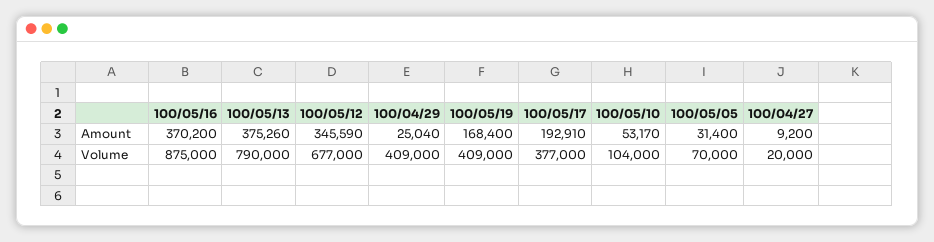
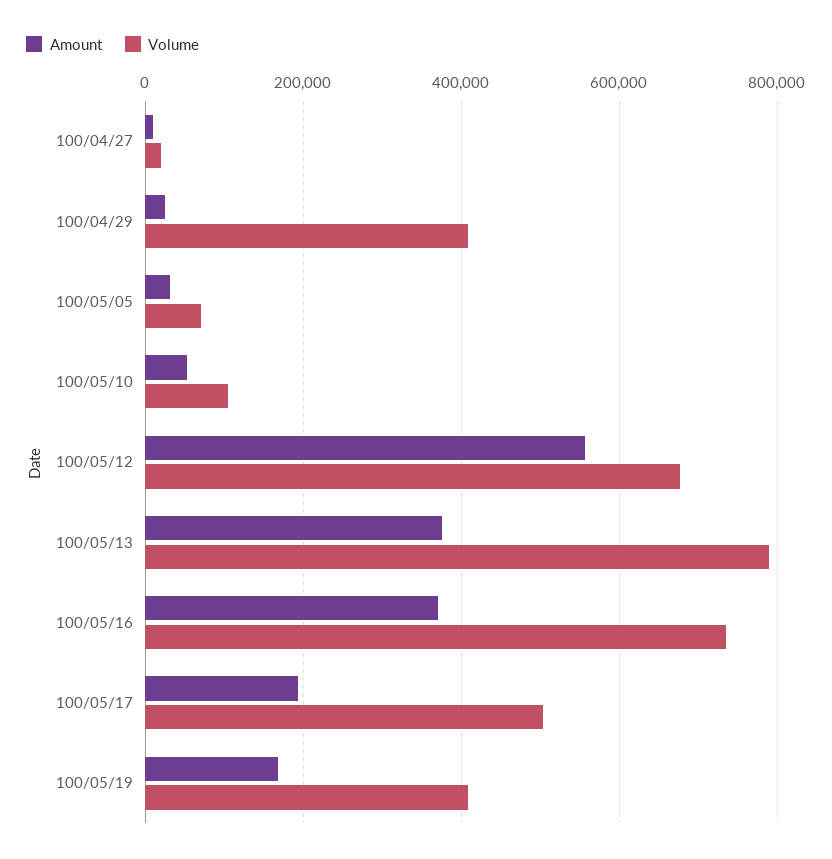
  {
    "Amount": {
      "100/05/16": 370200,
      "100/05/13": 375260,
-     "100/05/12": 345590,
+     "100/05/12": 560000,
      "100/04/29": 25040,
      "100/05/19": 168400,
      "100/05/17": 192910,
      "100/05/10": 53170,
      "100/05/05": 31400,
      "100/04/27": 9200
    },
    "Volume": {
-     "100/05/16": 875000,
+     "100/05/16": 740000,
      "100/05/13": 790000,
      "100/05/12": 677000,
      "100/04/29": 409000,
      "100/05/19": 409000,
-     "100/05/17": 377000,
+     "100/05/17": 500000,
      "100/05/10": 104000,
      "100/05/05": 70000,
      "100/04/27": 20000
    }
  }

